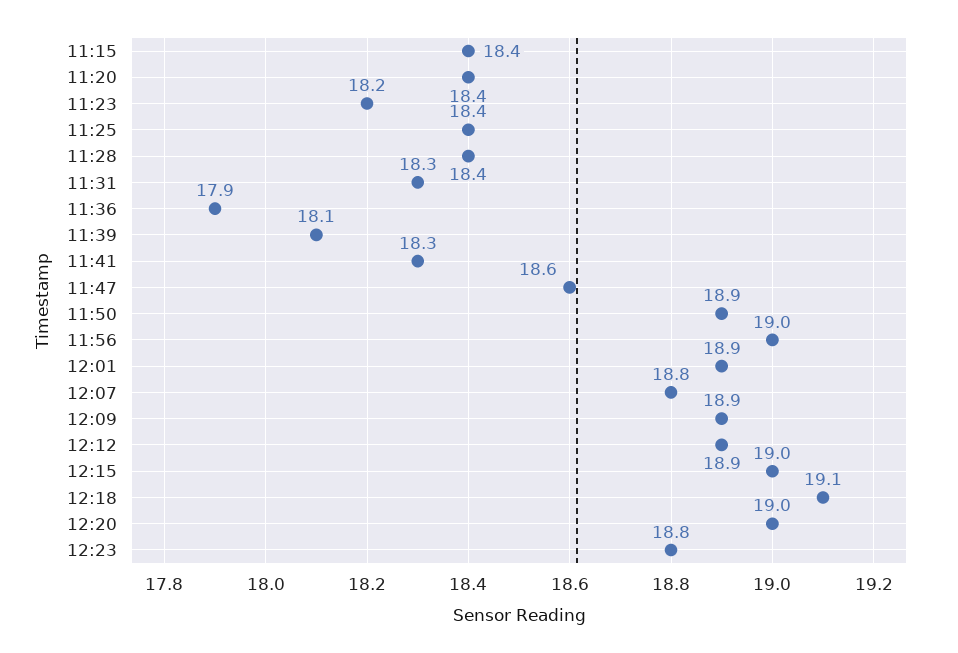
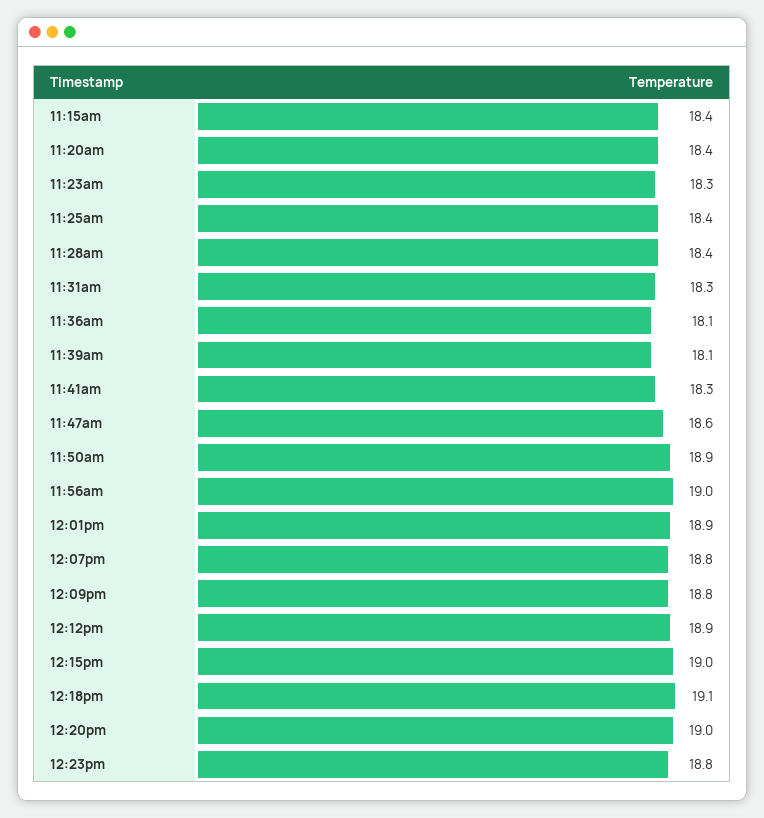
  {
    "11:15": 18.4,
    "11:20": 18.4,
-   "11:23": 18.2,
+   "11:23": 18.3,
    "11:25": 18.4,
    "11:28": 18.4,
    "11:31": 18.3,
-   "11:36": 17.9,
+   "11:36": 18.1,
    "11:39": 18.1,
    "11:41": 18.3,
    "11:47": 18.6,
    "11:50": 18.9,
    "11:56": 19,
    "12:01": 18.9,
    "12:07": 18.8,
-   "12:09": 18.9,
+   "12:09": 18.8,
    "12:12": 18.9,
    "12:15": 19,
    "12:18": 19.1,
    "12:20": 19,
    "12:23": 18.8
  }

